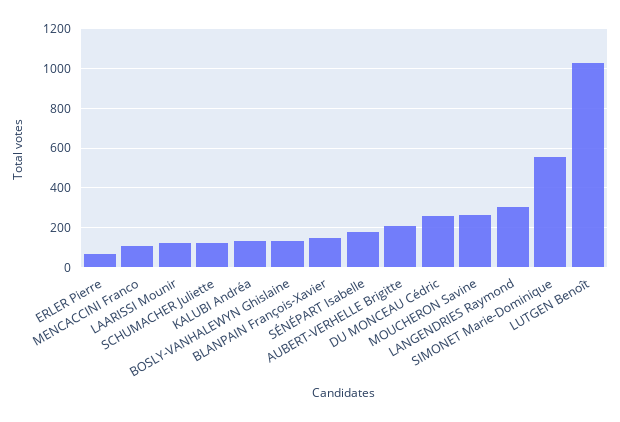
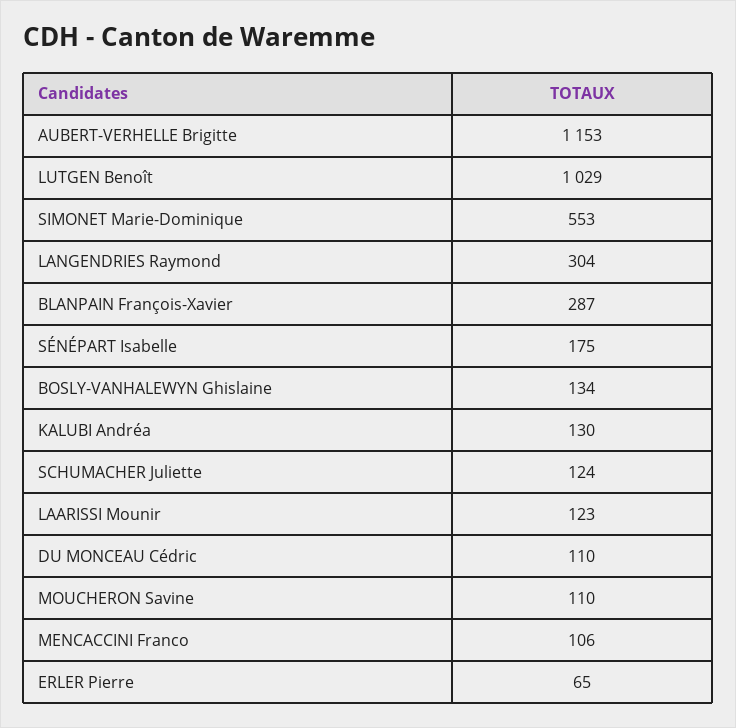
  {
    "ERLER Pierre": 65,
    "MENCACCINI Franco": 106,
    "LAARISSI Mounir": 123,
    "SCHUMACHER Juliette": 124,
    "KALUBI Andréa": 130,
    "BOSLY-VANHALEWYN Ghislaine": 134,
-   "BLANPAIN François-Xavier": 150,
+   "BLANPAIN François-Xavier": 287,
    "SÉNÉPART Isabelle": 175,
-   "AUBERT-VERHELLE Brigitte": 200,
+   "AUBERT-VERHELLE Brigitte": 1153,
-   "DU MONCEAU Cédric": 250,
+   "DU MONCEAU Cédric": 110,
-   "MOUCHERON Savine": 250,
+   "MOUCHERON Savine": 110,
    "LANGENDRIES Raymond": 304,
    "SIMONET Marie-Dominique": 553,
    "LUTGEN Benoît": 1029
  }

